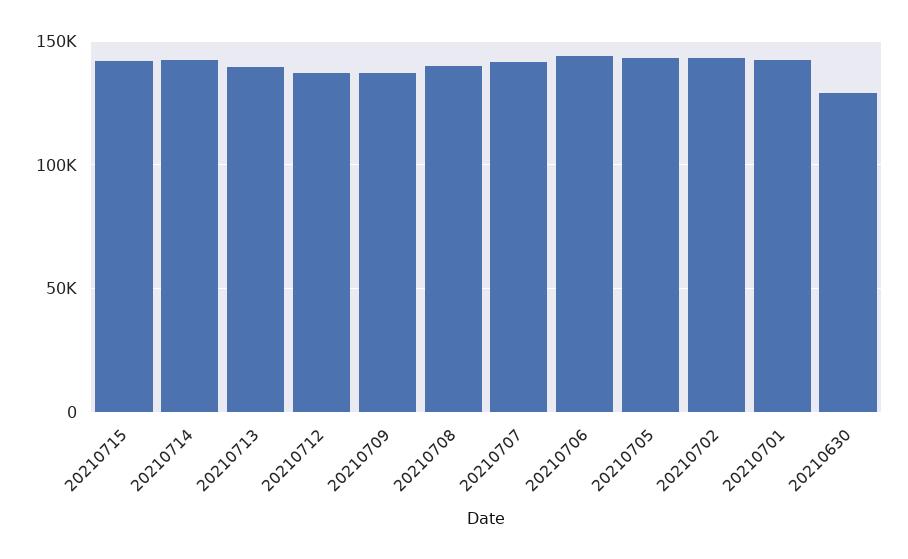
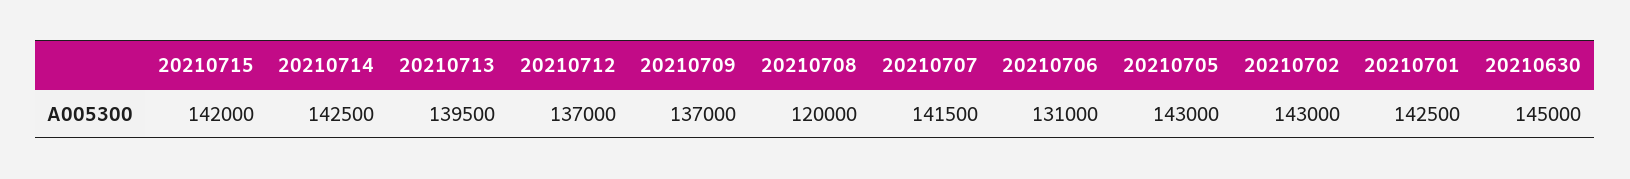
  {
    "20210715": 142000,
    "20210714": 142500,
    "20210713": 139500,
    "20210712": 137000,
    "20210709": 137000,
-   "20210708": 140000,
+   "20210708": 120000,
    "20210707": 141500,
-   "20210706": 145000,
+   "20210706": 131000,
    "20210705": 143000,
    "20210702": 143000,
    "20210701": 142500,
-   "20210630": 130000
+   "20210630": 145000
  }

